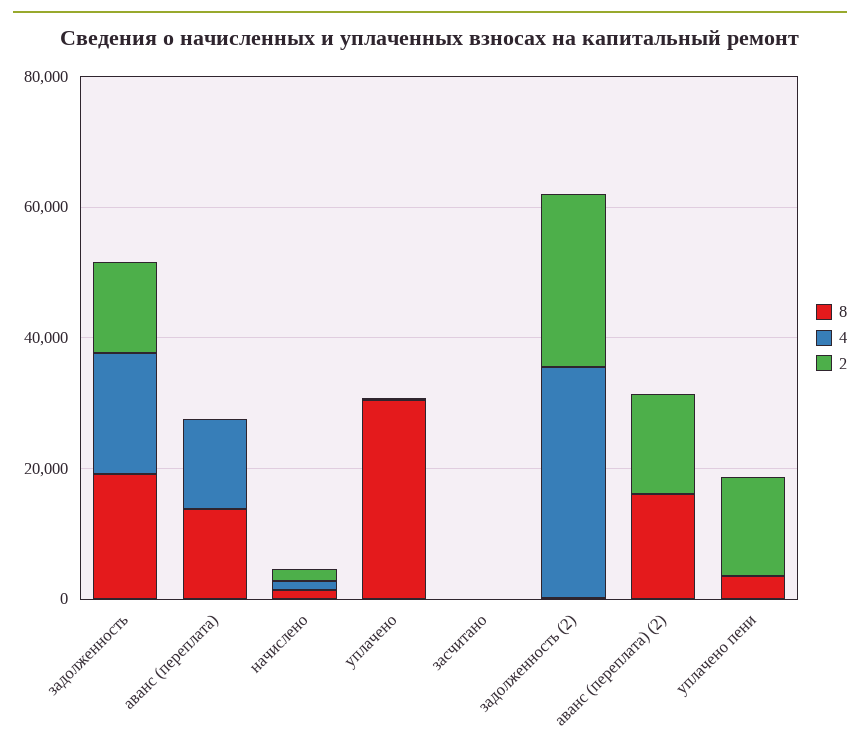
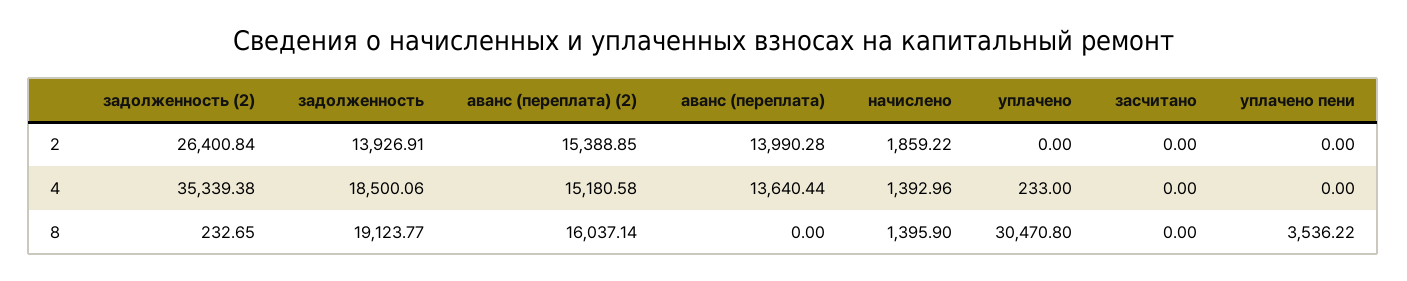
  {
    "8": {
      "задолженность": 19123.77,
-     "аванс (переплата)": 15000,
+     "аванс (переплата)": 0,
      "начислено": 1395.9,
      "уплачено": 30470.8,
      "засчитано": 0,
      "задолженность (2)": 232.65,
      "аванс (переплата) (2)": 16037.14,
      "уплачено пени": 3536.22
    },
    "4": {
      "задолженность": 18500.06,
      "аванс (переплата)": 13640.44,
      "начислено": 1392.96,
      "уплачено": 233,
      "засчитано": 0,
      "задолженность (2)": 35339.38,
-     "аванс (переплата) (2)": 0,
+     "аванс (переплата) (2)": 15180.58,
      "уплачено пени": 0
    },
    "2": {
      "задолженность": 13926.91,
-     "аванс (переплата)": 0,
+     "аванс (переплата)": 13990.28,
      "начислено": 1859.22,
      "уплачено": 0,
      "засчитано": 0,
      "задолженность (2)": 26400.84,
      "аванс (переплата) (2)": 15388.85,
-     "уплачено пени": 15000
+     "уплачено пени": 0
    }
  }

